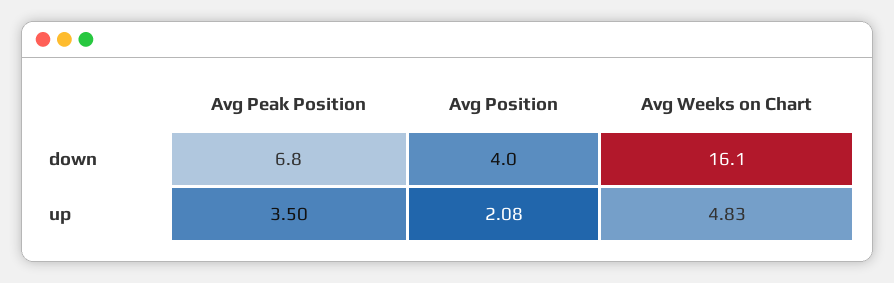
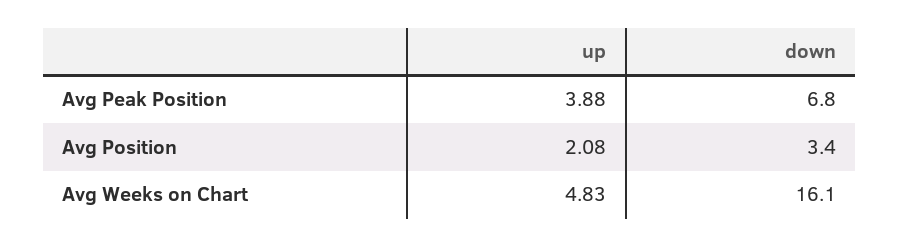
  {
    "Avg Peak Position": {
      "down": 6.8,
-     "up": 3.5
+     "up": 3.88
    },
    "Avg Position": {
-     "down": 4,
+     "down": 3.4,
      "up": 2.08
    },
    "Avg Weeks on Chart": {
      "down": 16.1,
      "up": 4.83
    }
  }

